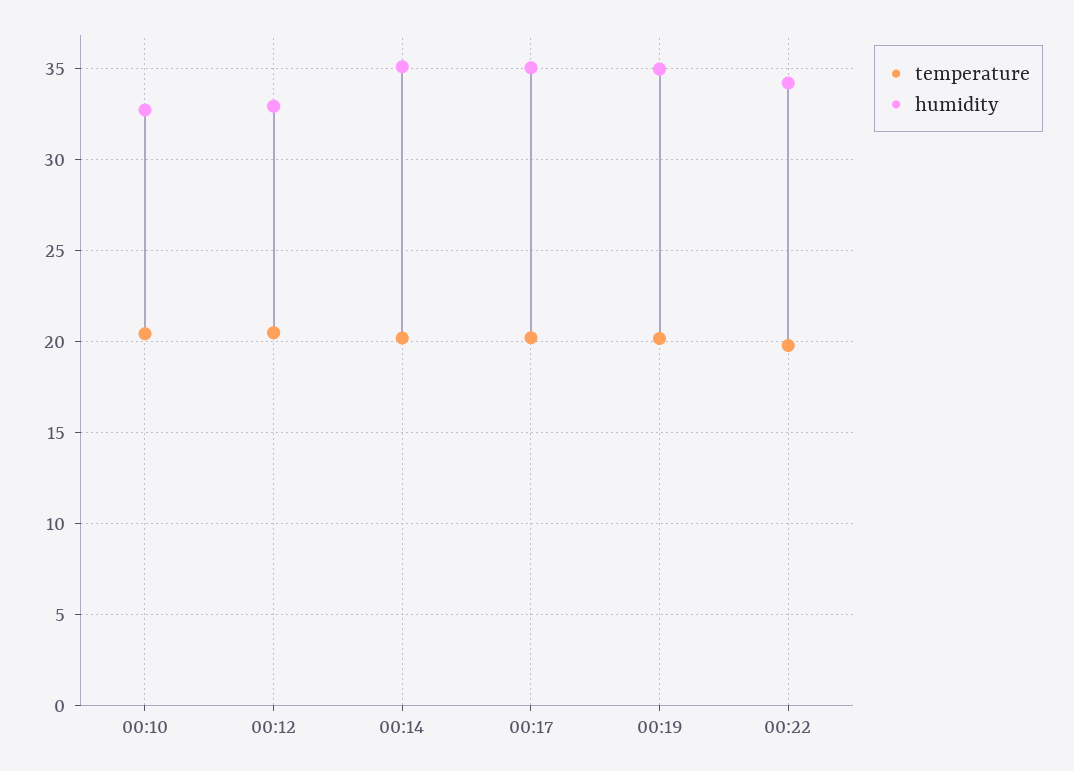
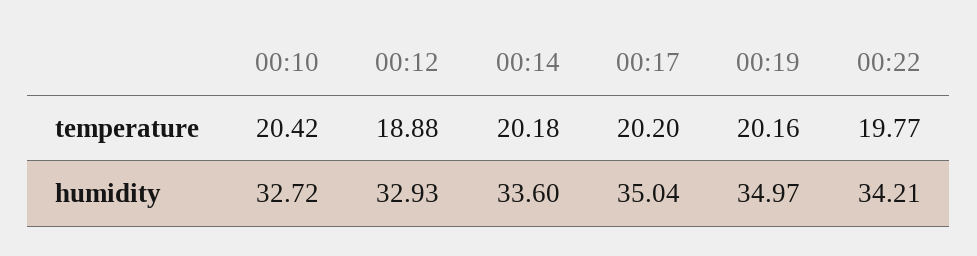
  {
    "temperature": {
      "00:10": 20.42,
-     "00:12": 20.5,
+     "00:12": 18.88,
      "00:14": 20.18,
      "00:17": 20.2,
      "00:19": 20.16,
      "00:22": 19.77
    },
    "humidity": {
      "00:10": 32.72,
      "00:12": 32.93,
-     "00:14": 35,
+     "00:14": 33.6,
      "00:17": 35.04,
      "00:19": 34.97,
      "00:22": 34.21
    }
  }

